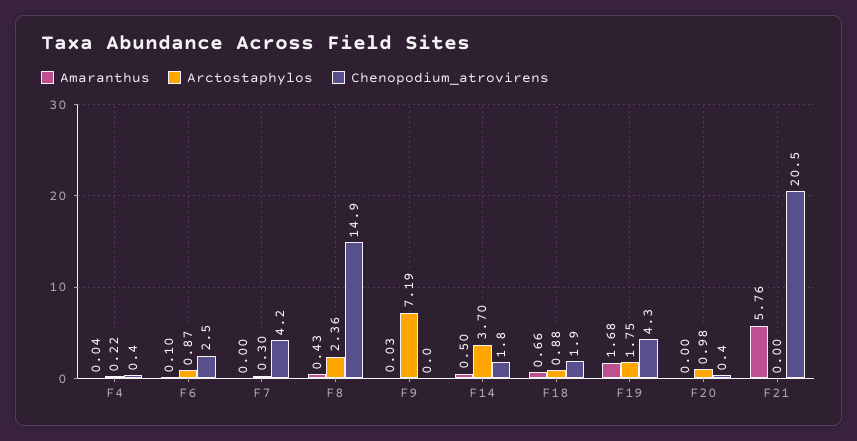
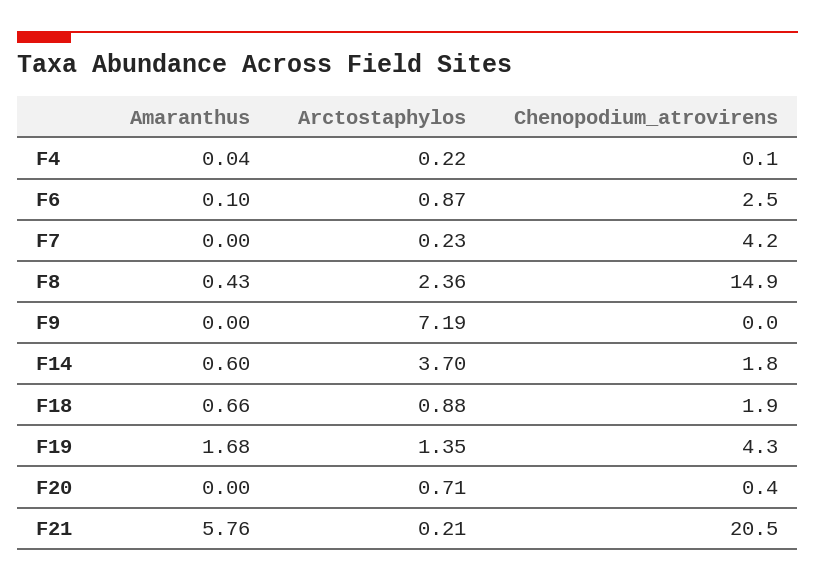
  {
    "Amaranthus": {
      "F4": 0.04,
      "F6": 0.1,
      "F7": 0,
      "F8": 0.43,
-     "F9": 0.03,
+     "F9": 0,
-     "F14": 0.5,
+     "F14": 0.6,
      "F18": 0.66,
      "F19": 1.68,
      "F20": 0,
      "F21": 5.76
    },
    "Arctostaphylos": {
      "F4": 0.22,
      "F6": 0.87,
-     "F7": 0.3,
+     "F7": 0.23,
      "F8": 2.36,
      "F9": 7.19,
      "F14": 3.7,
      "F18": 0.88,
-     "F19": 1.75,
+     "F19": 1.35,
-     "F20": 0.98,
+     "F20": 0.71,
-     "F21": 0
+     "F21": 0.21
    },
    "Chenopodium_atrovirens": {
-     "F4": 0.4,
+     "F4": 0.1,
      "F6": 2.5,
      "F7": 4.2,
      "F8": 14.9,
      "F9": 0,
      "F14": 1.8,
      "F18": 1.9,
      "F19": 4.3,
      "F20": 0.4,
      "F21": 20.5
    }
  }

